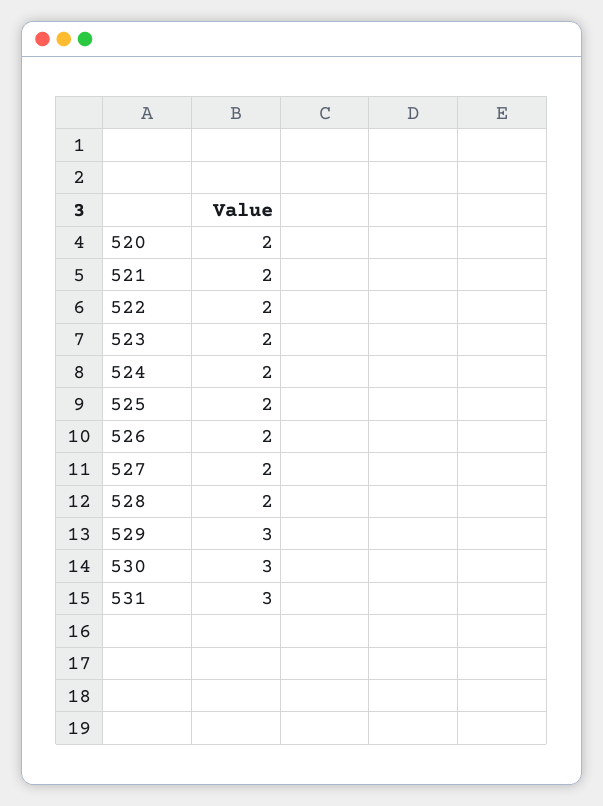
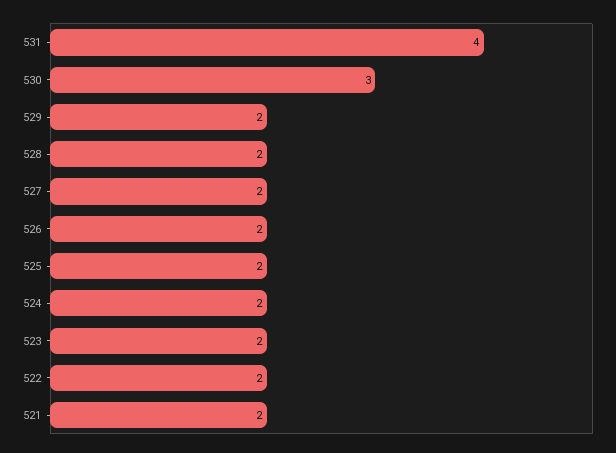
  {
-   "520": 2,
    "521": 2,
    "522": 2,
    "523": 2,
    "524": 2,
    "525": 2,
    "526": 2,
    "527": 2,
    "528": 2,
-   "529": 3,
+   "529": 2,
    "530": 3,
-   "531": 3
+   "531": 4
  }

